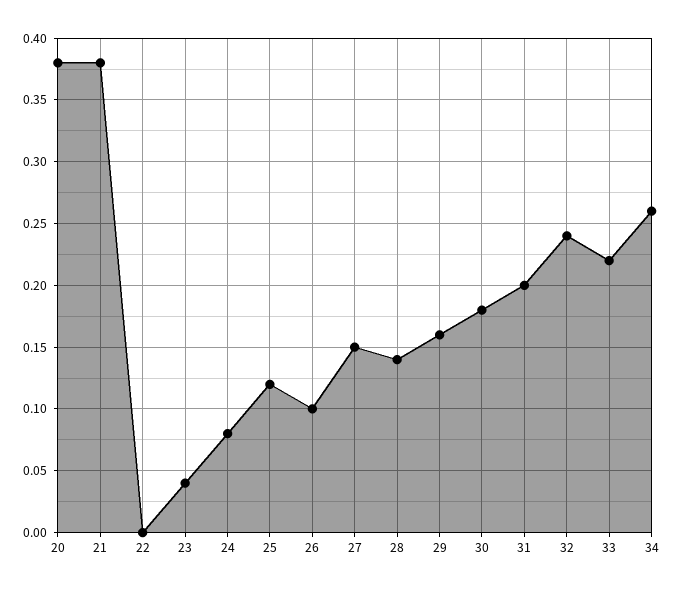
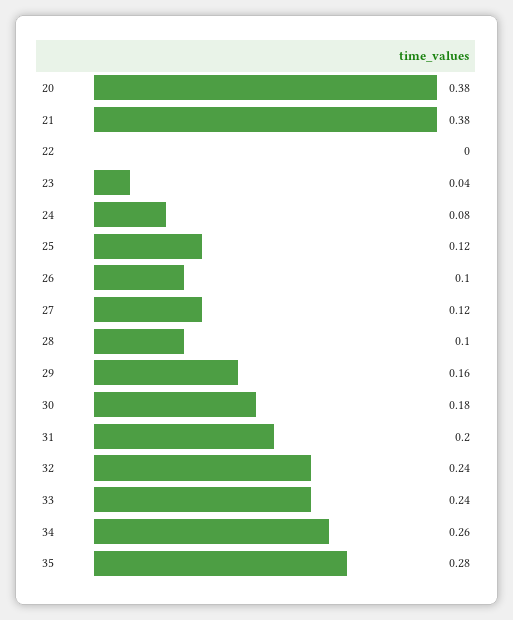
  {
    "20": 0.38,
    "21": 0.38,
    "22": 0,
    "23": 0.04,
    "24": 0.08,
    "25": 0.12,
    "26": 0.1,
-   "27": 0.15,
+   "27": 0.12,
-   "28": 0.14,
+   "28": 0.1,
    "29": 0.16,
    "30": 0.18,
    "31": 0.2,
    "32": 0.24,
-   "33": 0.22,
+   "33": 0.24,
-   "34": 0.26
+   "34": 0.26,
+   "35": 0.28
  }

